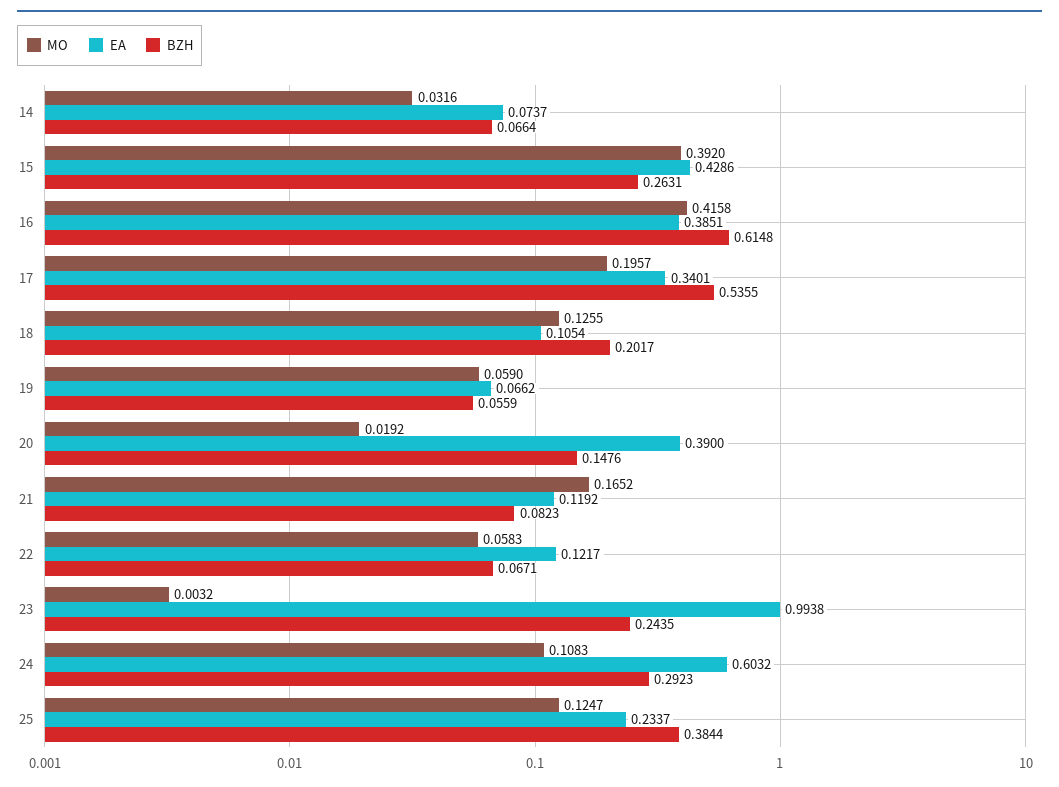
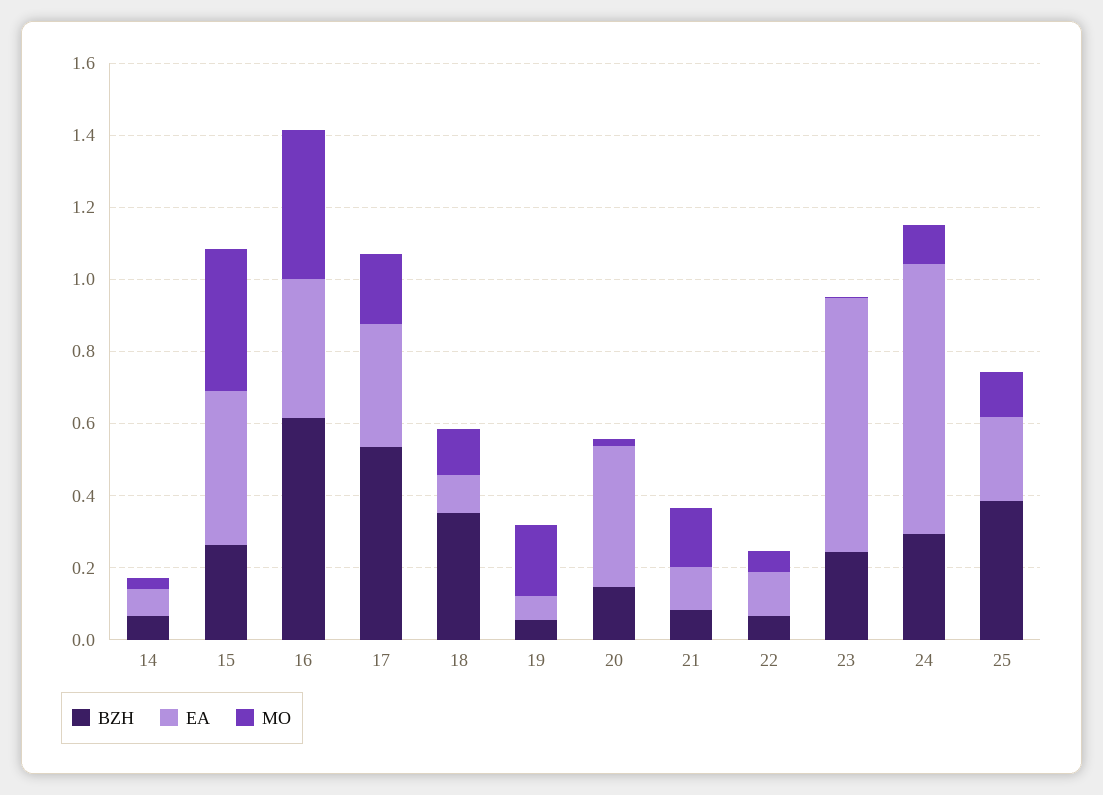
  {
    "MO": {
      "14": 0.0316,
      "15": 0.392,
      "16": 0.4158,
      "17": 0.1957,
      "18": 0.1255,
-     "19": 0.059,
+     "19": 0.2,
      "20": 0.0192,
      "21": 0.1652,
      "22": 0.0583,
      "23": 0.0032,
      "24": 0.1083,
      "25": 0.1247
    },
    "EA": {
      "14": 0.0737,
      "15": 0.4286,
      "16": 0.3851,
      "17": 0.3401,
      "18": 0.1054,
      "19": 0.0662,
      "20": 0.39,
      "21": 0.1192,
      "22": 0.1217,
-     "23": 0.9938,
+     "23": 0.7,
-     "24": 0.6032,
+     "24": 0.75,
      "25": 0.2337
    },
    "BZH": {
      "14": 0.0664,
      "15": 0.2631,
      "16": 0.6148,
      "17": 0.5355,
-     "18": 0.2017,
+     "18": 0.35,
      "19": 0.0559,
      "20": 0.1476,
      "21": 0.0823,
      "22": 0.0671,
      "23": 0.2435,
      "24": 0.2923,
      "25": 0.3844
    }
  }

